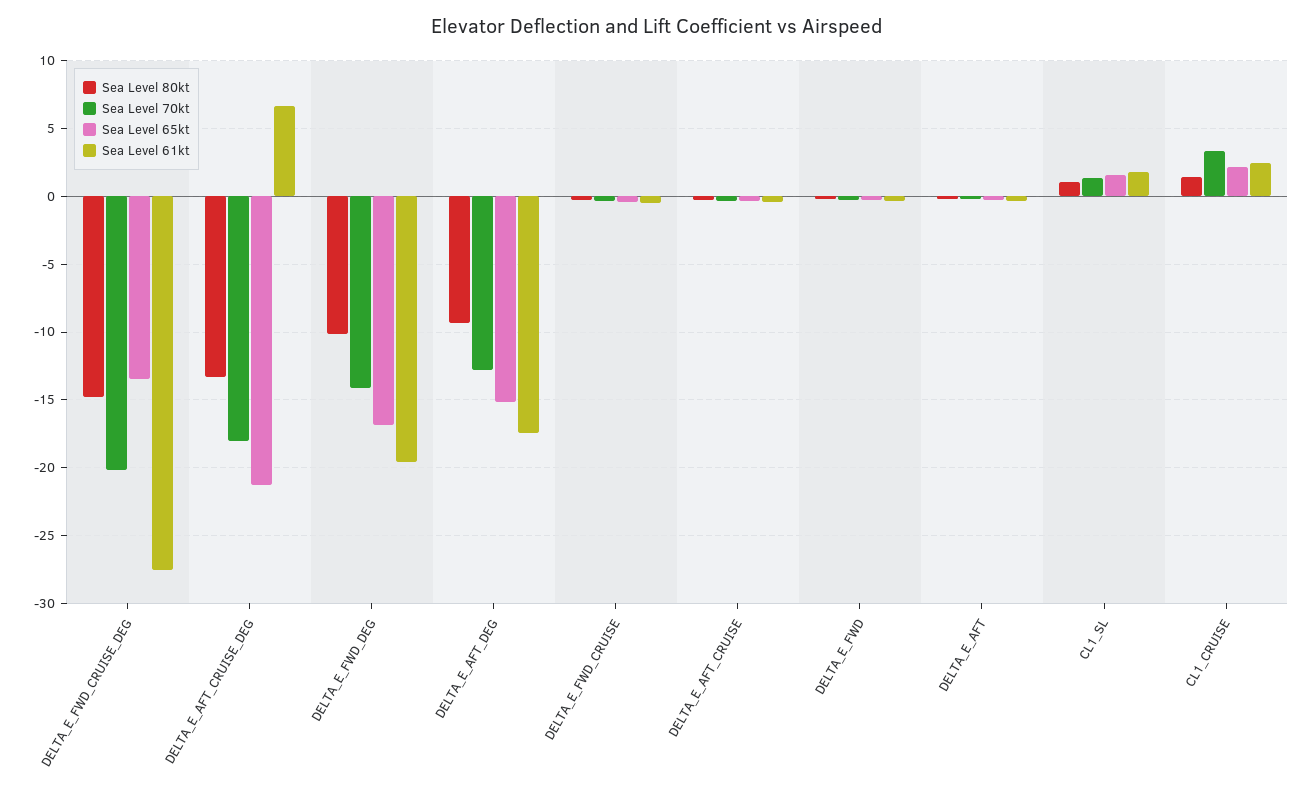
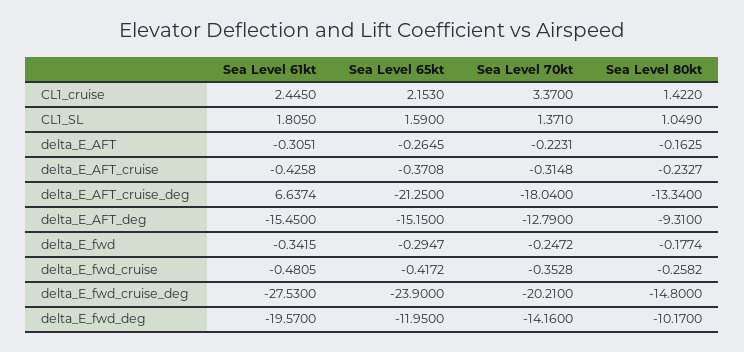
  {
    "Sea Level 80kt": {
      "DELTA_E_FWD_CRUISE_DEG": -14.8,
      "DELTA_E_AFT_CRUISE_DEG": -13.34,
      "DELTA_E_FWD_DEG": -10.17,
      "DELTA_E_AFT_DEG": -9.31,
      "DELTA_E_FWD_CRUISE": -0.2582,
      "DELTA_E_AFT_CRUISE": -0.2327,
      "DELTA_E_FWD": -0.1774,
      "DELTA_E_AFT": -0.1625,
      "CL1_SL": 1.049,
      "CL1_CRUISE": 1.422
    },
    "Sea Level 70kt": {
      "DELTA_E_FWD_CRUISE_DEG": -20.21,
      "DELTA_E_AFT_CRUISE_DEG": -18.04,
      "DELTA_E_FWD_DEG": -14.16,
      "DELTA_E_AFT_DEG": -12.79,
      "DELTA_E_FWD_CRUISE": -0.3528,
      "DELTA_E_AFT_CRUISE": -0.3148,
      "DELTA_E_FWD": -0.2472,
      "DELTA_E_AFT": -0.2231,
      "CL1_SL": 1.371,
      "CL1_CRUISE": 3.37
    },
    "Sea Level 65kt": {
-     "DELTA_E_FWD_CRUISE_DEG": -13.5,
+     "DELTA_E_FWD_CRUISE_DEG": -23.9,
      "DELTA_E_AFT_CRUISE_DEG": -21.25,
-     "DELTA_E_FWD_DEG": -17,
+     "DELTA_E_FWD_DEG": -11.95,
      "DELTA_E_AFT_DEG": -15.15,
      "DELTA_E_FWD_CRUISE": -0.4172,
      "DELTA_E_AFT_CRUISE": -0.3708,
      "DELTA_E_FWD": -0.2947,
      "DELTA_E_AFT": -0.2645,
      "CL1_SL": 1.59,
      "CL1_CRUISE": 2.153
    },
    "Sea Level 61kt": {
      "DELTA_E_FWD_CRUISE_DEG": -27.53,
      "DELTA_E_AFT_CRUISE_DEG": 6.6374,
      "DELTA_E_FWD_DEG": -19.57,
-     "DELTA_E_AFT_DEG": -17.5,
+     "DELTA_E_AFT_DEG": -15.45,
      "DELTA_E_FWD_CRUISE": -0.4805,
      "DELTA_E_AFT_CRUISE": -0.4258,
      "DELTA_E_FWD": -0.3415,
      "DELTA_E_AFT": -0.3051,
      "CL1_SL": 1.805,
      "CL1_CRUISE": 2.445
    }
  }

